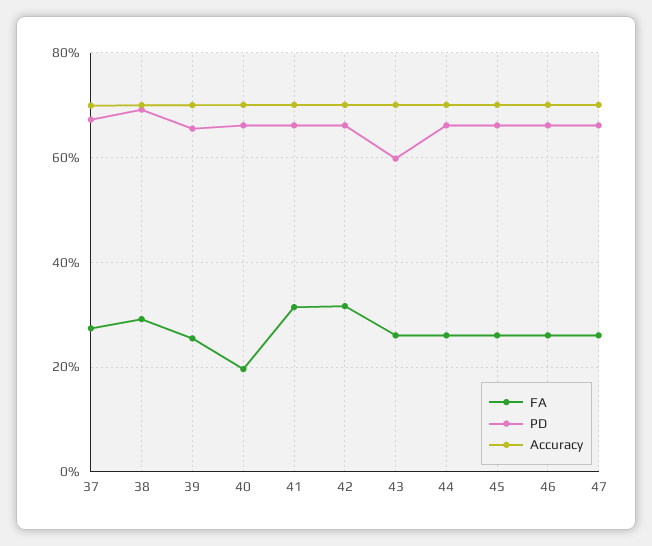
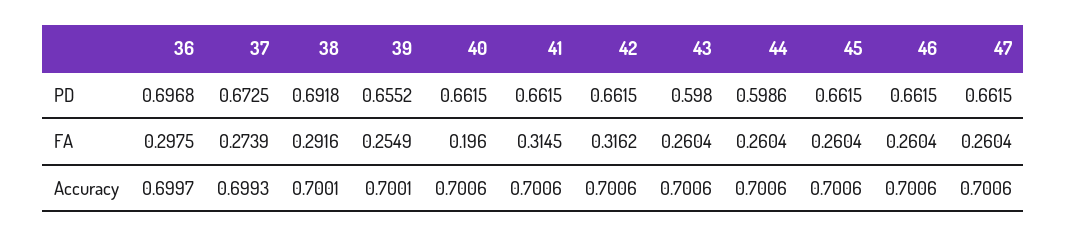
  {
    "FA": {
      "37": 0.2739,
      "38": 0.2916,
      "39": 0.2549,
      "40": 0.196,
      "41": 0.3145,
      "42": 0.3162,
      "43": 0.2604,
      "44": 0.2604,
      "45": 0.2604,
      "46": 0.2604,
-     "47": 0.2604
+     "47": 0.2604,
+     "36": 0.2975
    },
    "PD": {
      "37": 0.6725,
      "38": 0.6918,
      "39": 0.6552,
      "40": 0.6615,
      "41": 0.6615,
      "42": 0.6615,
      "43": 0.598,
-     "44": 0.66,
+     "44": 0.5986,
      "45": 0.6615,
      "46": 0.6615,
-     "47": 0.6615
+     "47": 0.6615,
+     "36": 0.6968
    },
    "Accuracy": {
      "37": 0.6993,
      "38": 0.7001,
      "39": 0.7001,
      "40": 0.7006,
      "41": 0.7006,
      "42": 0.7006,
      "43": 0.7006,
      "44": 0.7006,
      "45": 0.7006,
      "46": 0.7006,
-     "47": 0.7006
+     "47": 0.7006,
+     "36": 0.6997
    }
  }

